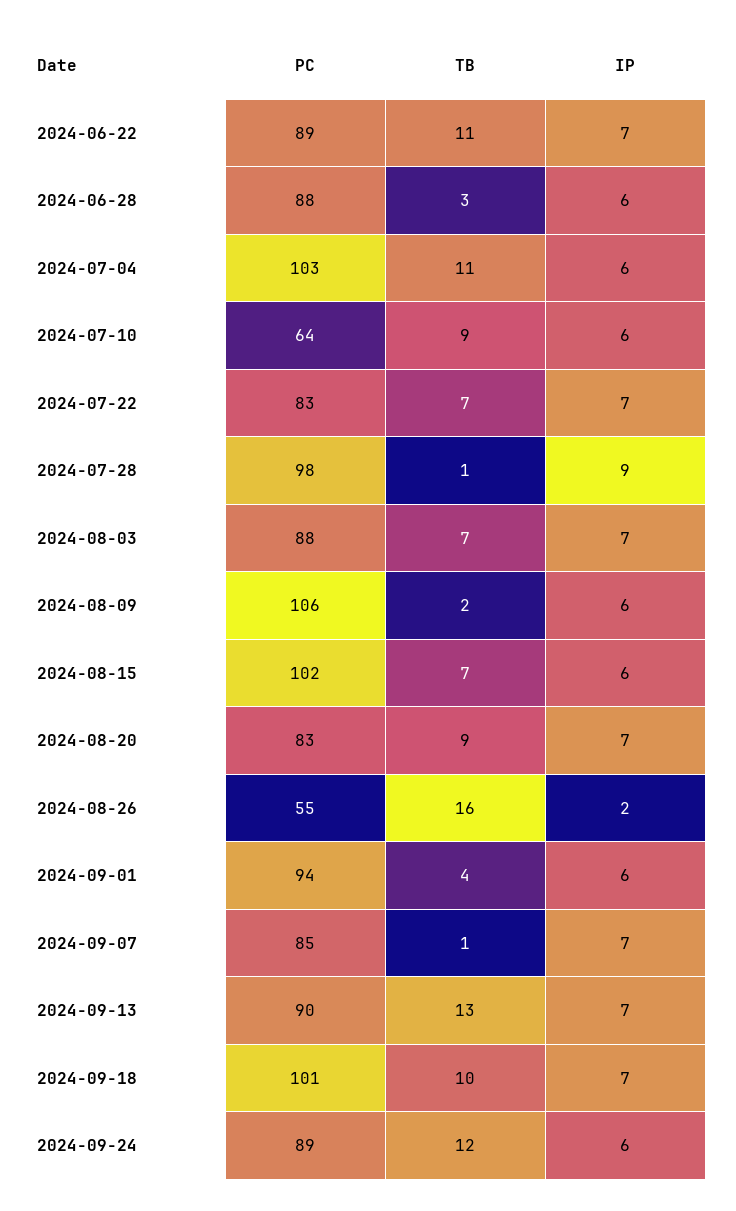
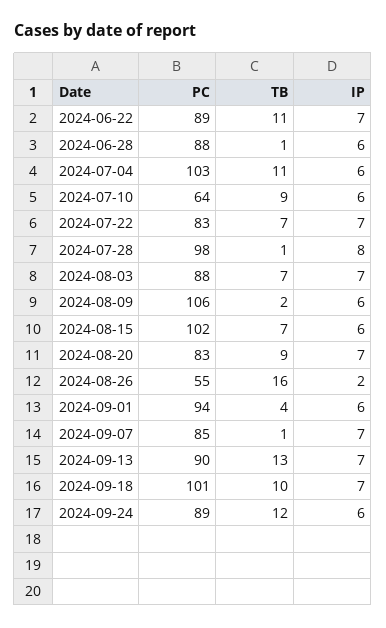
  {
    "PC": {
      "2024-06-22": 89,
      "2024-06-28": 88,
      "2024-07-04": 103,
      "2024-07-10": 64,
      "2024-07-22": 83,
      "2024-07-28": 98,
      "2024-08-03": 88,
      "2024-08-09": 106,
      "2024-08-15": 102,
      "2024-08-20": 83,
      "2024-08-26": 55,
      "2024-09-01": 94,
      "2024-09-07": 85,
      "2024-09-13": 90,
      "2024-09-18": 101,
      "2024-09-24": 89
    },
    "TB": {
      "2024-06-22": 11,
-     "2024-06-28": 3,
+     "2024-06-28": 1,
      "2024-07-04": 11,
      "2024-07-10": 9,
      "2024-07-22": 7,
      "2024-07-28": 1,
      "2024-08-03": 7,
      "2024-08-09": 2,
      "2024-08-15": 7,
      "2024-08-20": 9,
      "2024-08-26": 16,
      "2024-09-01": 4,
      "2024-09-07": 1,
      "2024-09-13": 13,
      "2024-09-18": 10,
      "2024-09-24": 12
    },
    "IP": {
      "2024-06-22": 7,
      "2024-06-28": 6,
      "2024-07-04": 6,
      "2024-07-10": 6,
      "2024-07-22": 7,
-     "2024-07-28": 9,
+     "2024-07-28": 8,
      "2024-08-03": 7,
      "2024-08-09": 6,
      "2024-08-15": 6,
      "2024-08-20": 7,
      "2024-08-26": 2,
      "2024-09-01": 6,
      "2024-09-07": 7,
      "2024-09-13": 7,
      "2024-09-18": 7,
      "2024-09-24": 6
    }
  }

